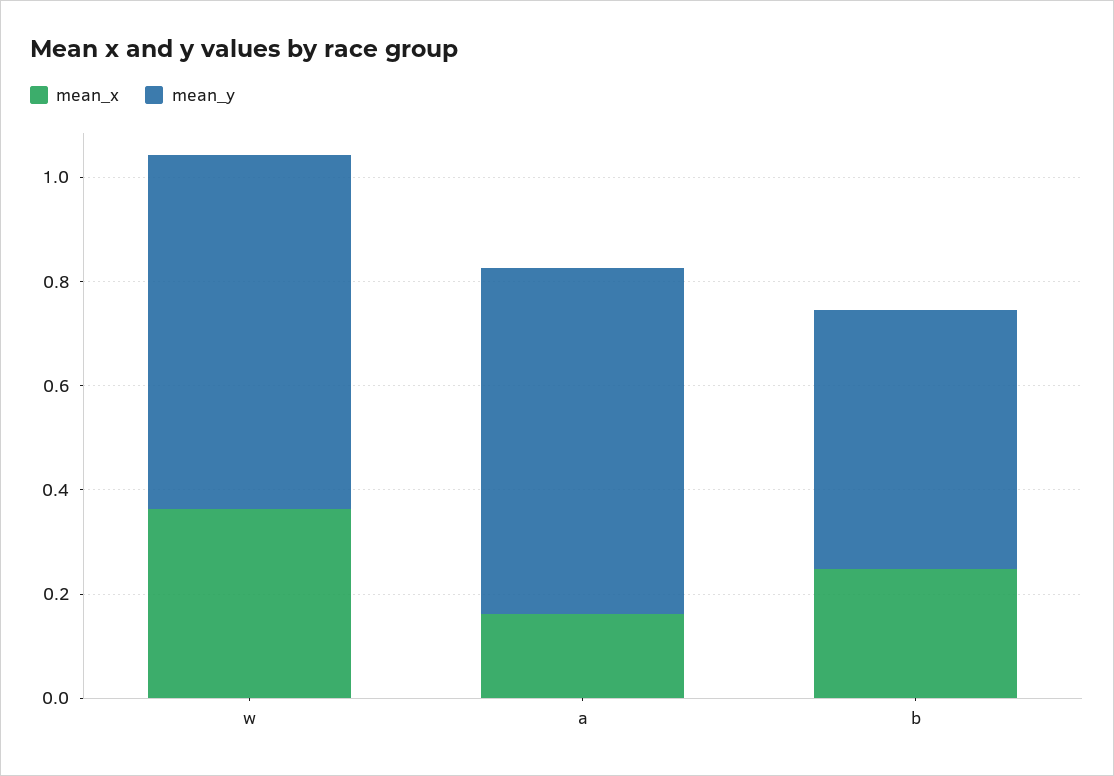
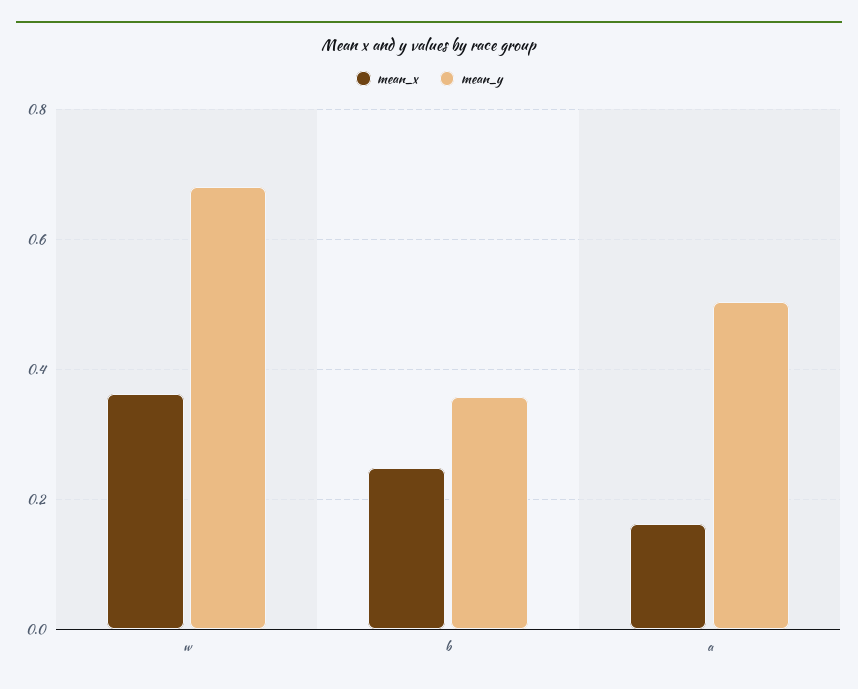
  {
    "mean_x": {
      "w": 0.36,
      "a": 0.16,
      "b": 0.24
    },
    "mean_y": {
      "w": 0.68,
-     "a": 0.65,
+     "a": 0.5,
-     "b": 0.5
+     "b": 0.36
    }
  }

